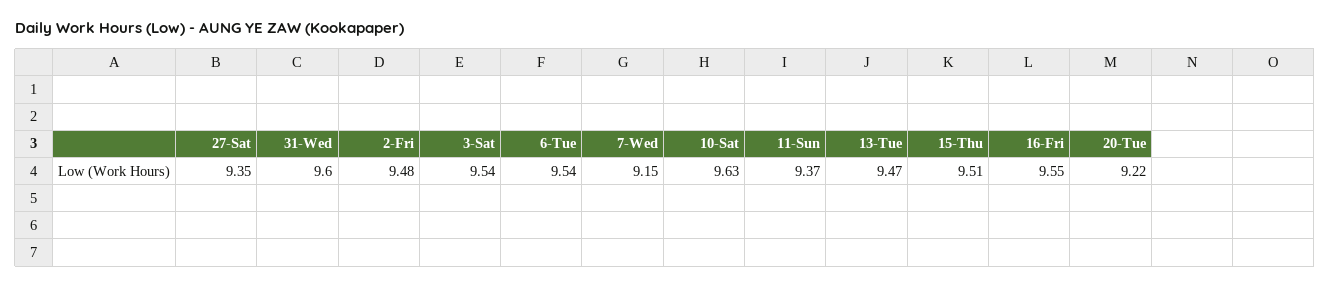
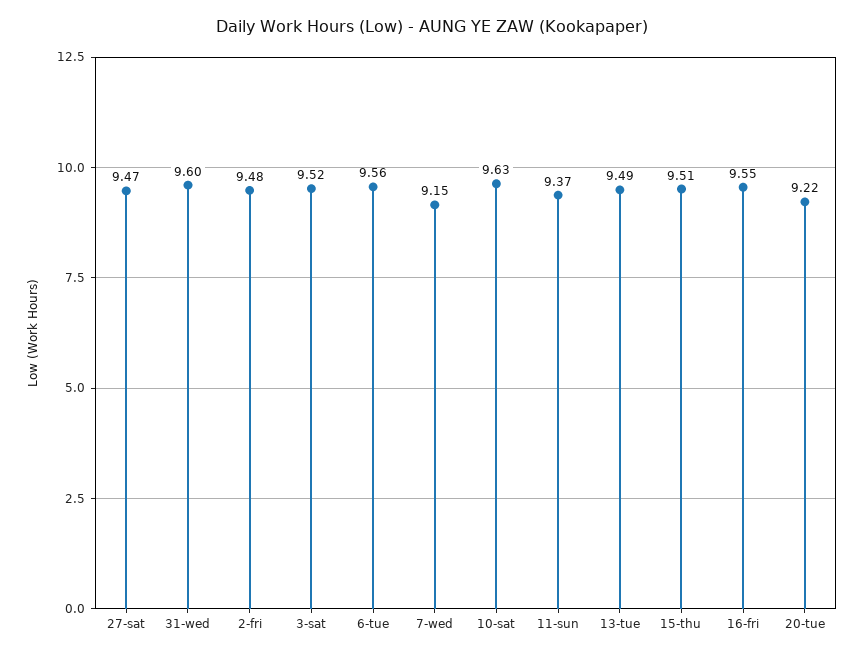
  {
-   "27-Sat": 9.35,
+   "27-Sat": 9.47,
    "31-Wed": 9.6,
    "2-Fri": 9.48,
-   "3-Sat": 9.54,
+   "3-Sat": 9.52,
-   "6-Tue": 9.54,
+   "6-Tue": 9.56,
    "7-Wed": 9.15,
    "10-Sat": 9.63,
    "11-Sun": 9.37,
-   "13-Tue": 9.47,
+   "13-Tue": 9.49,
    "15-Thu": 9.51,
    "16-Fri": 9.55,
    "20-Tue": 9.22
  }

